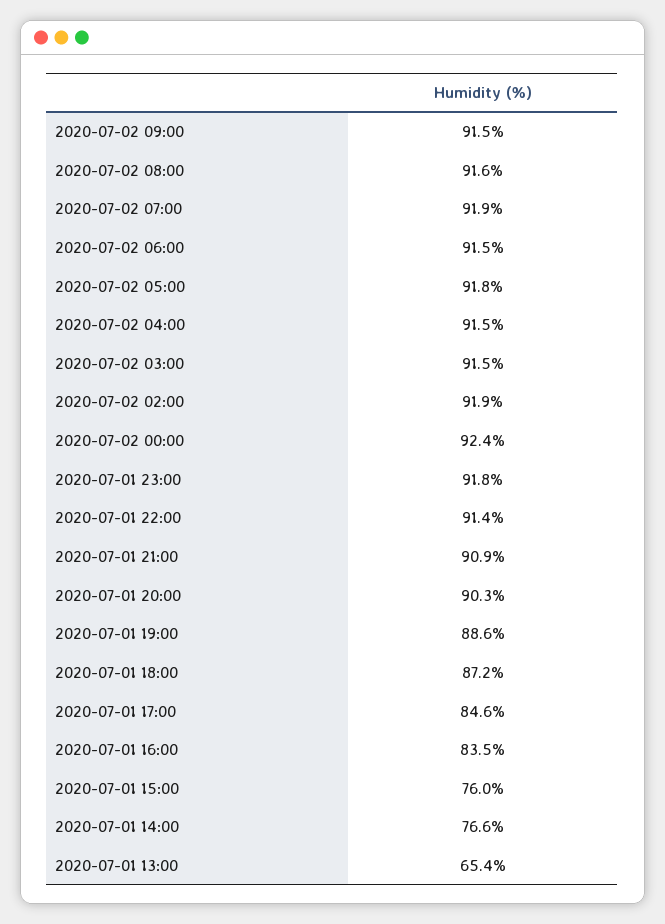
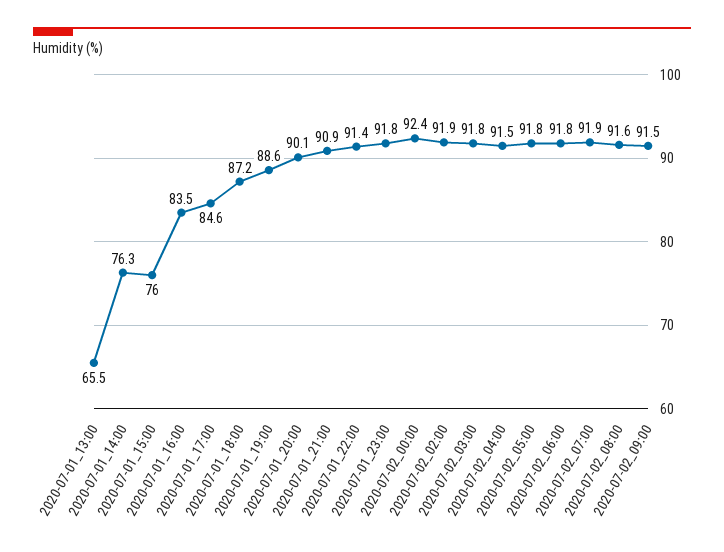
  {
    "2020-07-02 09:00": 91.5,
    "2020-07-02 08:00": 91.6,
    "2020-07-02 07:00": 91.9,
-   "2020-07-02 06:00": 91.5,
+   "2020-07-02 06:00": 91.8,
    "2020-07-02 05:00": 91.8,
    "2020-07-02 04:00": 91.5,
-   "2020-07-02 03:00": 91.5,
+   "2020-07-02 03:00": 91.8,
    "2020-07-02 02:00": 91.9,
    "2020-07-02 00:00": 92.4,
    "2020-07-01 23:00": 91.8,
    "2020-07-01 22:00": 91.4,
    "2020-07-01 21:00": 90.9,
-   "2020-07-01 20:00": 90.3,
+   "2020-07-01 20:00": 90.1,
    "2020-07-01 19:00": 88.6,
    "2020-07-01 18:00": 87.2,
    "2020-07-01 17:00": 84.6,
    "2020-07-01 16:00": 83.5,
    "2020-07-01 15:00": 76,
-   "2020-07-01 14:00": 76.6,
+   "2020-07-01 14:00": 76.3,
-   "2020-07-01 13:00": 65.4
+   "2020-07-01 13:00": 65.5
  }

